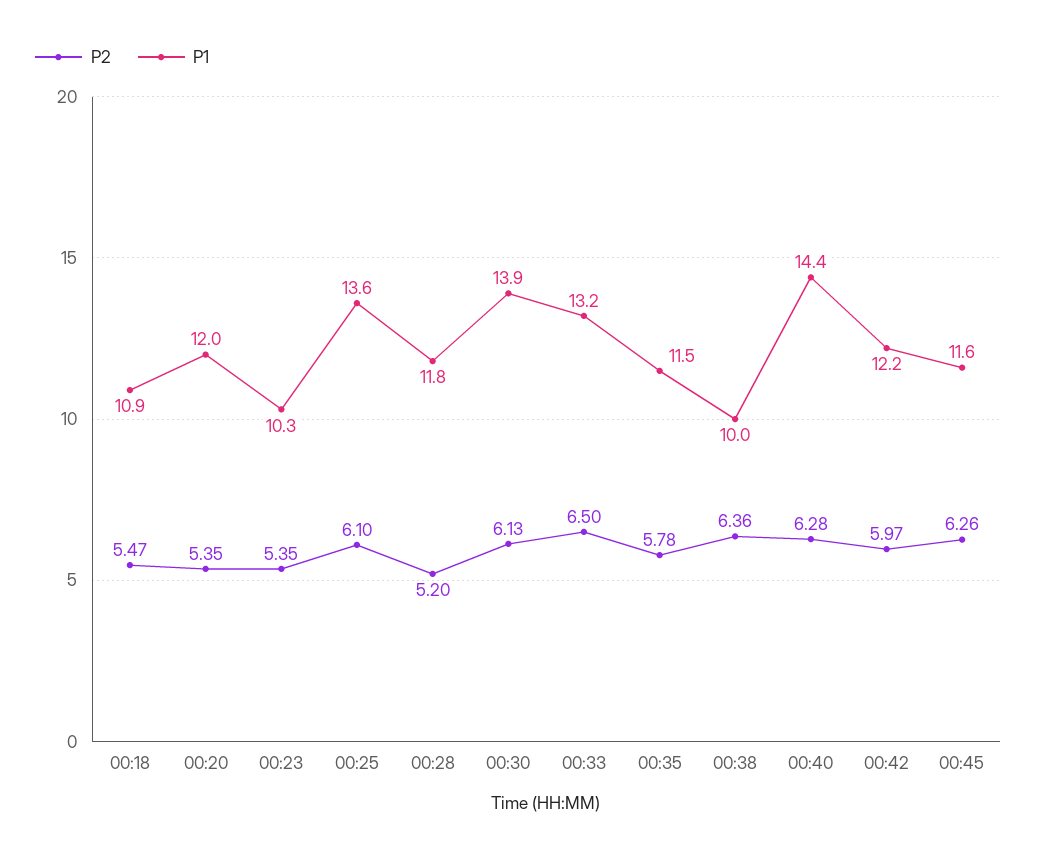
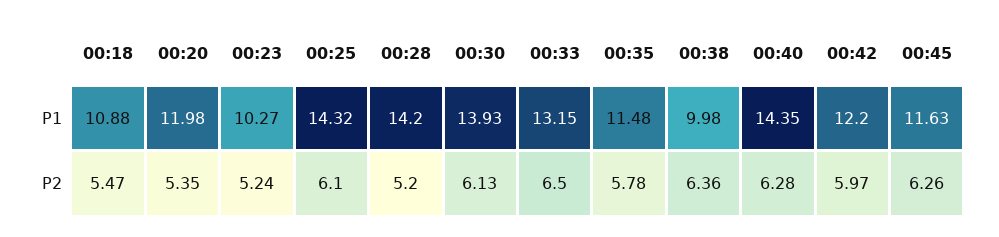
  {
    "P2": {
      "00:18": 5.47,
      "00:20": 5.35,
-     "00:23": 5.35,
+     "00:23": 5.24,
      "00:25": 6.1,
      "00:28": 5.2,
      "00:30": 6.13,
      "00:33": 6.5,
      "00:35": 5.78,
      "00:38": 6.36,
      "00:40": 6.28,
      "00:42": 5.97,
      "00:45": 6.26
    },
    "P1": {
      "00:18": 10.88,
      "00:20": 11.98,
      "00:23": 10.27,
-     "00:25": 13.6,
+     "00:25": 14.32,
-     "00:28": 11.8,
+     "00:28": 14.2,
      "00:30": 13.93,
      "00:33": 13.15,
      "00:35": 11.48,
      "00:38": 9.98,
      "00:40": 14.35,
      "00:42": 12.2,
      "00:45": 11.63
    }
  }

